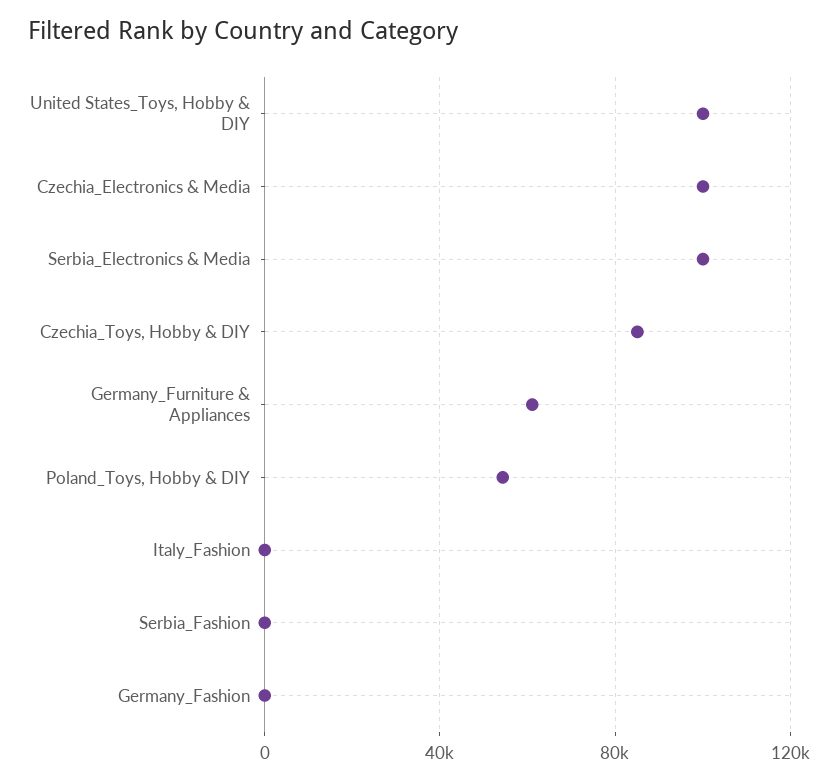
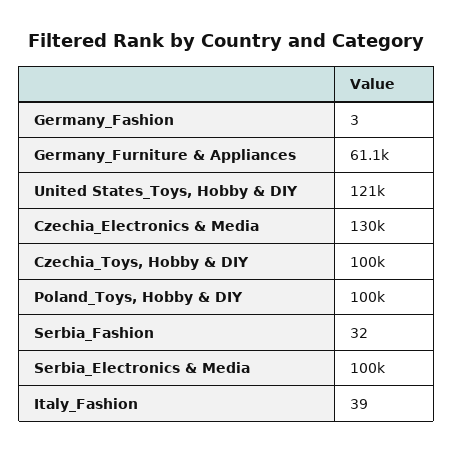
  {
-   "United States_Toys, Hobby & DIY": 100000,
+   "United States_Toys, Hobby & DIY": 121000,
-   "Czechia_Electronics & Media": 100000,
+   "Czechia_Electronics & Media": 130000,
    "Serbia_Electronics & Media": 100000,
-   "Czechia_Toys, Hobby & DIY": 85000,
+   "Czechia_Toys, Hobby & DIY": 100000,
    "Germany_Furniture & Appliances": 61100,
-   "Poland_Toys, Hobby & DIY": 55000,
+   "Poland_Toys, Hobby & DIY": 100000,
    "Italy_Fashion": 39,
    "Serbia_Fashion": 32,
    "Germany_Fashion": 3
  }

